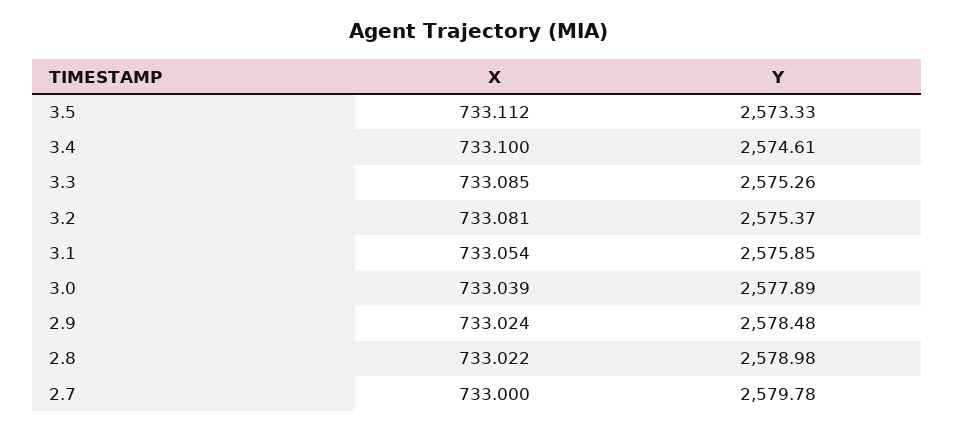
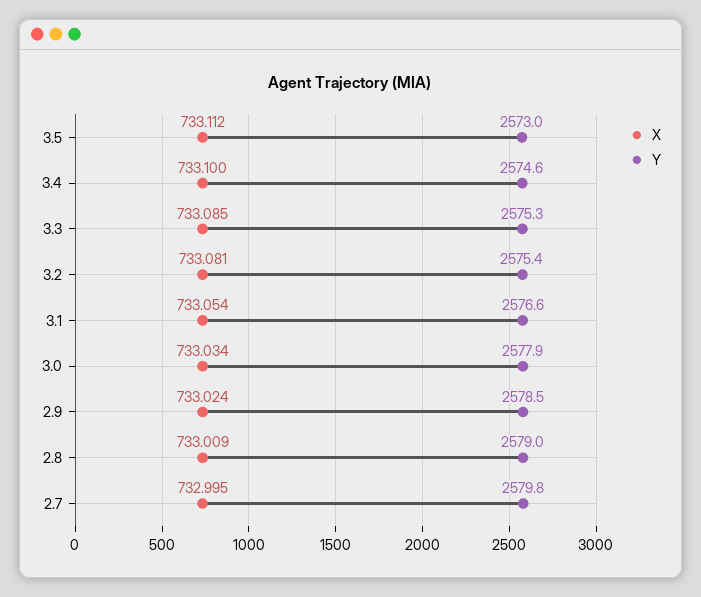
  {
    "X": {
      "3.5": 733.112,
      "3.4": 733.1,
      "3.3": 733.085,
      "3.2": 733.081,
      "3.1": 733.054,
-     "3.0": 733.039,
+     "3.0": 733.034,
      "2.9": 733.024,
-     "2.8": 733.022,
+     "2.8": 733.009,
-     "2.7": 733
+     "2.7": 732.995
    },
    "Y": {
-     "3.5": 2573.33,
+     "3.5": 2573,
      "3.4": 2574.61,
      "3.3": 2575.26,
      "3.2": 2575.37,
-     "3.1": 2575.85,
+     "3.1": 2576.6,
      "3.0": 2577.89,
      "2.9": 2578.48,
      "2.8": 2578.98,
      "2.7": 2579.78
    }
  }

